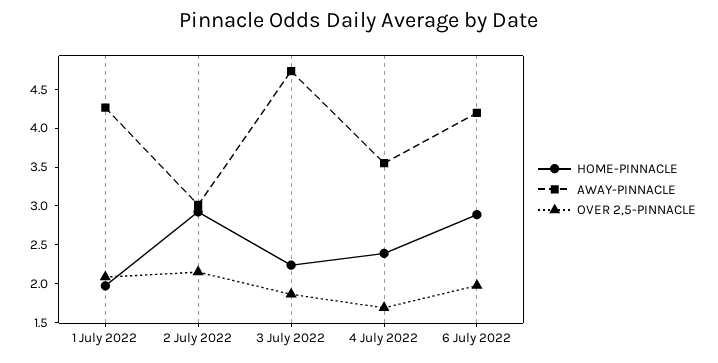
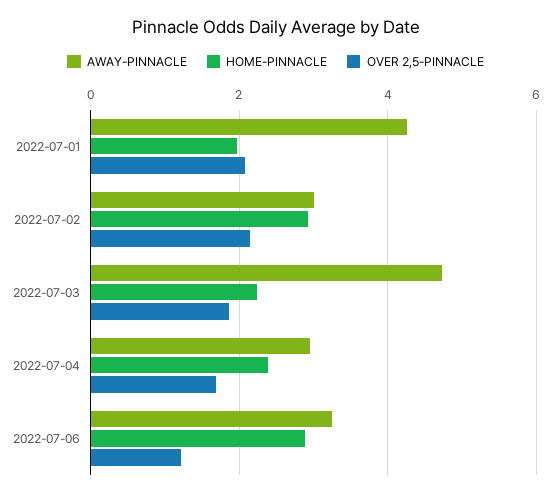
  {
    "HOME-PINNACLE": {
      "1 July 2022": 2,
      "2 July 2022": 3,
      "3 July 2022": 2.2,
      "4 July 2022": 2.4,
      "6 July 2022": 2.8
    },
    "AWAY-PINNACLE": {
      "1 July 2022": 4.2,
      "2 July 2022": 3,
      "3 July 2022": 4.8,
-     "4 July 2022": 3.5,
+     "4 July 2022": 3,
-     "6 July 2022": 4.25
+     "6 July 2022": 3.2
    },
    "OVER 2,5-PINNACLE": {
      "1 July 2022": 2,
      "2 July 2022": 2.2,
      "3 July 2022": 1.8,
      "4 July 2022": 1.6,
-     "6 July 2022": 2
+     "6 July 2022": 1.2
    }
  }

